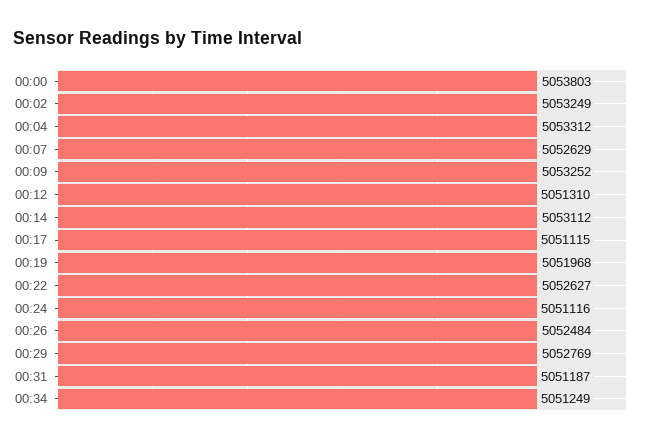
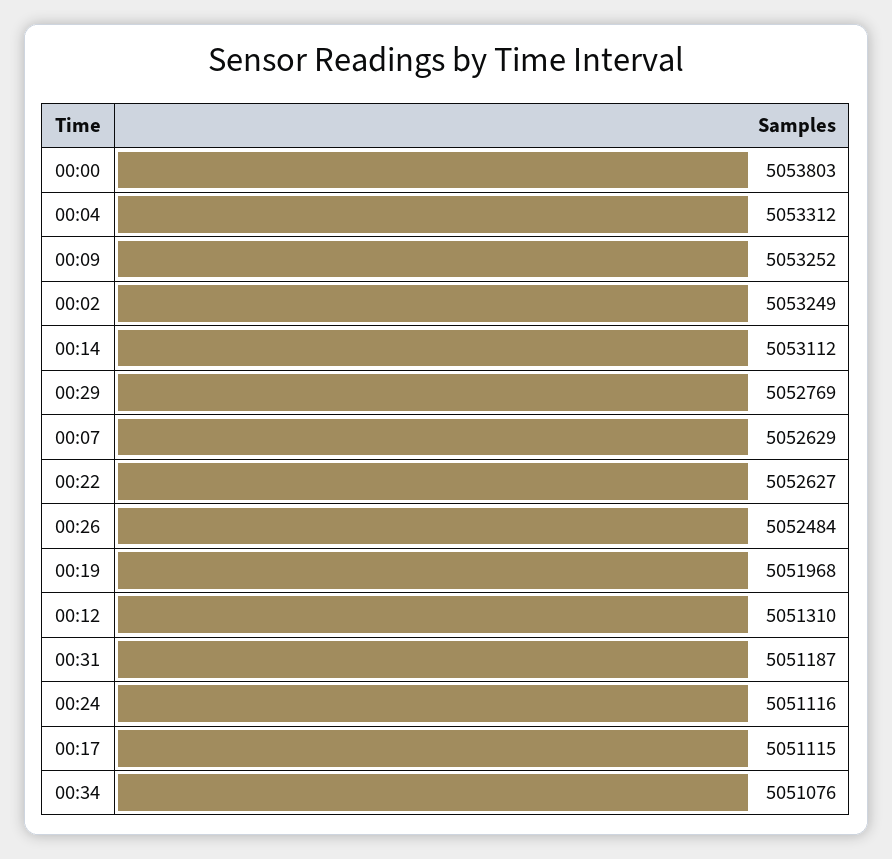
  {
    "00:00": 5053803,
    "00:02": 5053249,
    "00:04": 5053312,
    "00:07": 5052629,
    "00:09": 5053252,
    "00:12": 5051310,
    "00:14": 5053112,
    "00:17": 5051115,
    "00:19": 5051968,
    "00:22": 5052627,
    "00:24": 5051116,
    "00:26": 5052484,
    "00:29": 5052769,
    "00:31": 5051187,
-   "00:34": 5051249
+   "00:34": 5051076
  }

